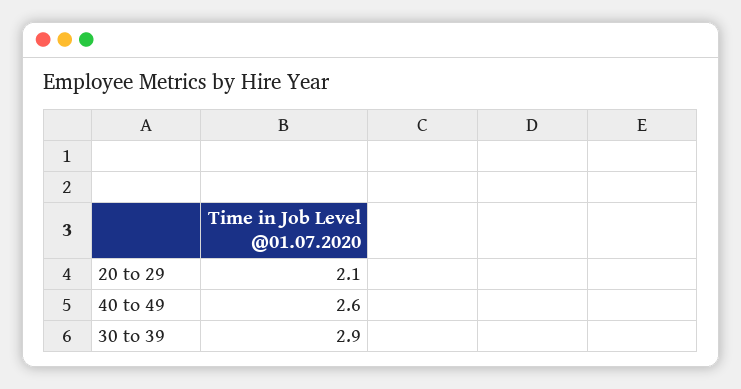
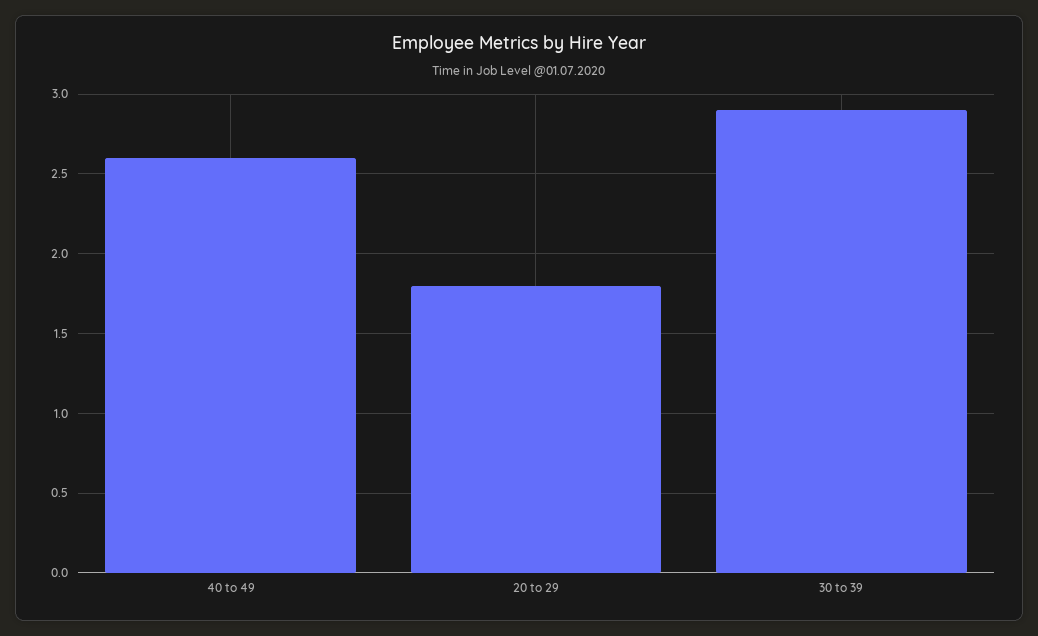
  {
-   "20 to 29": 2.1,
+   "20 to 29": 1.8,
    "40 to 49": 2.6,
    "30 to 39": 2.9
  }

